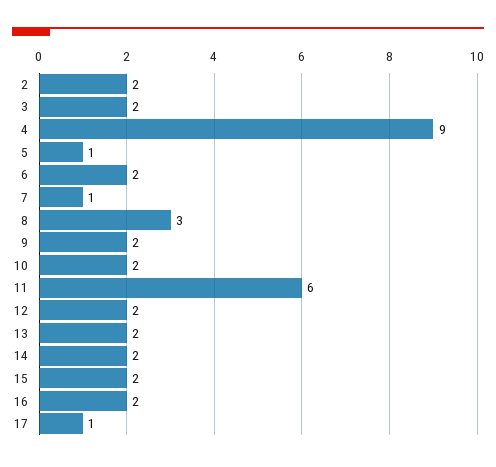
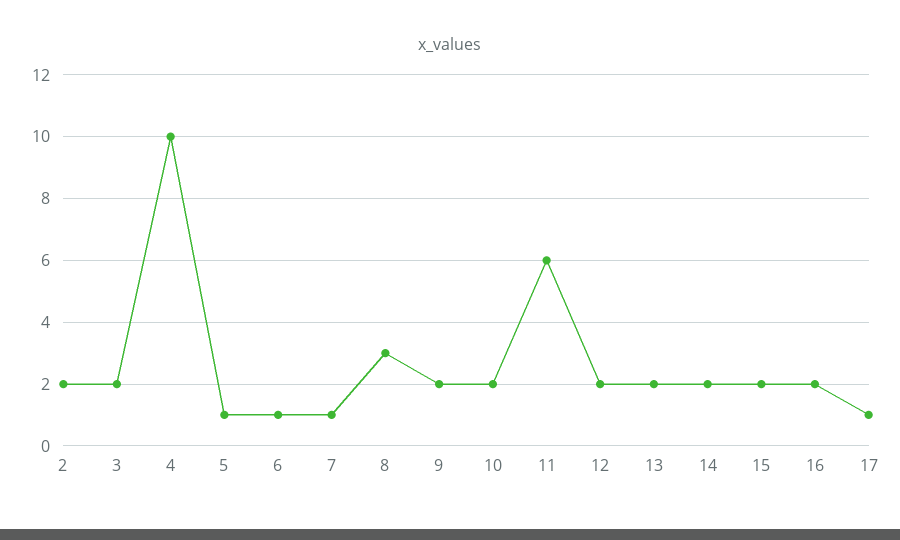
  {
    "2": 2,
    "3": 2,
-   "4": 9,
+   "4": 10,
    "5": 1,
-   "6": 2,
+   "6": 1,
    "7": 1,
    "8": 3,
    "9": 2,
    "10": 2,
    "11": 6,
    "12": 2,
    "13": 2,
    "14": 2,
    "15": 2,
    "16": 2,
    "17": 1
  }

